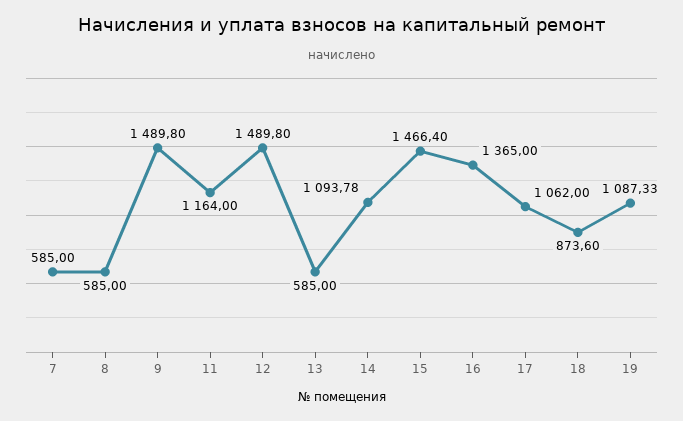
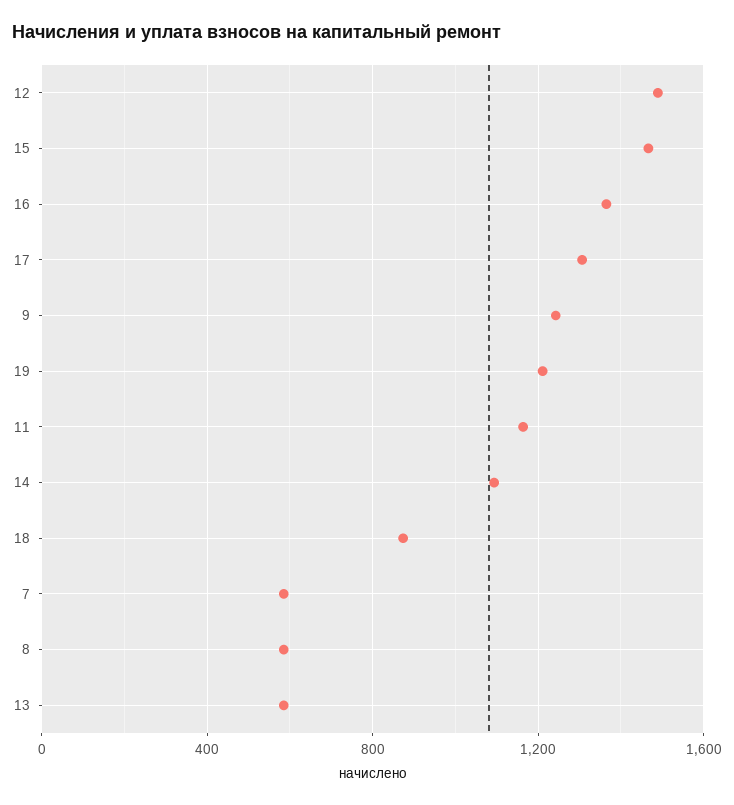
  {
    "7": 585,
    "8": 585,
-   "9": 1489.8,
+   "9": 1250,
    "11": 1164,
    "12": 1489.8,
    "13": 585,
    "14": 1093.78,
    "15": 1466.4,
    "16": 1365,
-   "17": 1062,
+   "17": 1300,
    "18": 873.6,
-   "19": 1087.33
+   "19": 1200
  }

